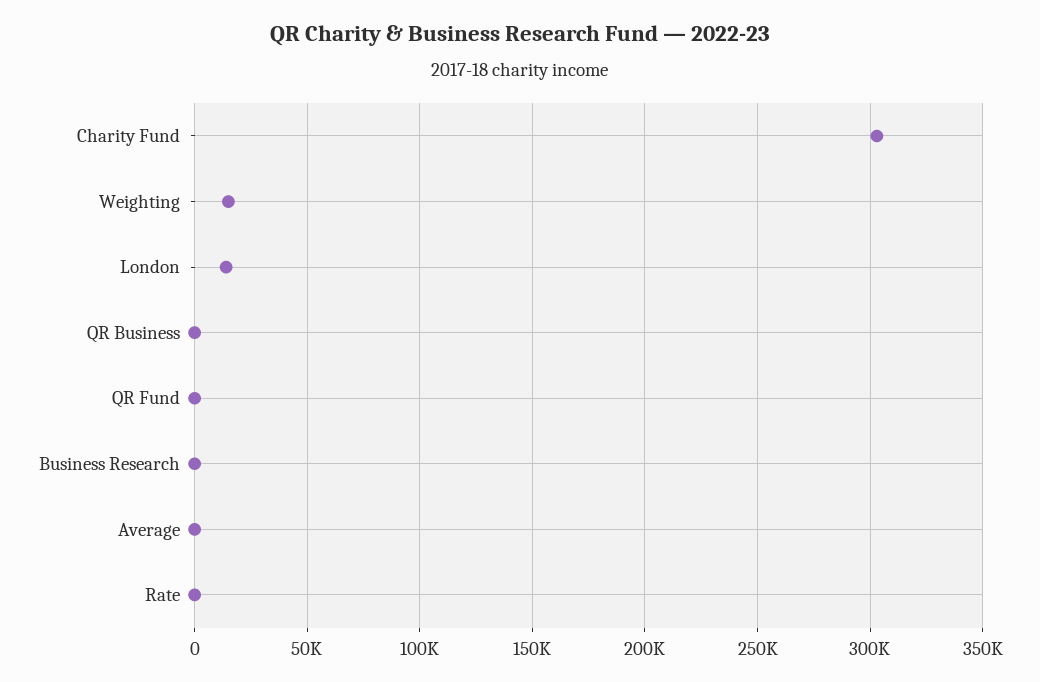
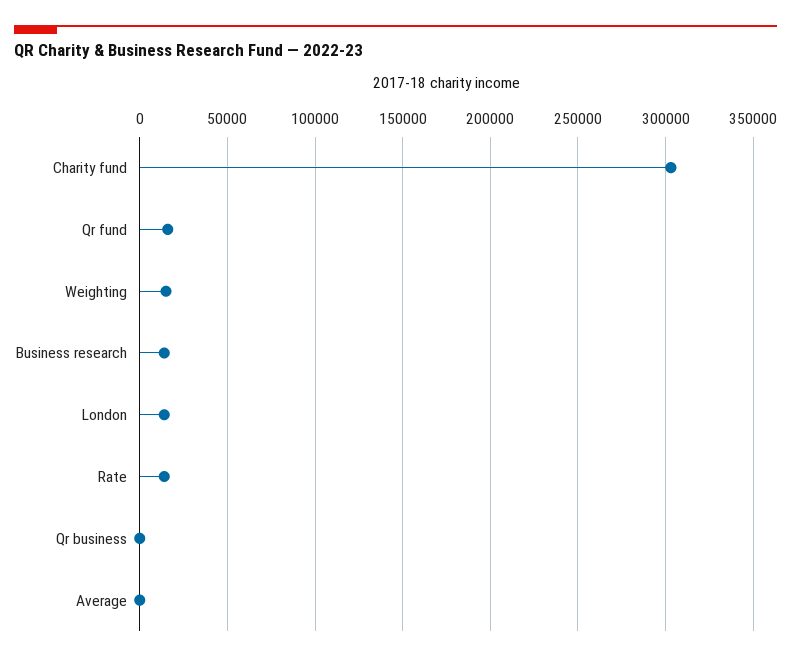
  {
    "Charity Fund": 305000,
    "Weighting": 15000,
    "London": 15000,
    "QR Business": 0,
-   "QR Fund": 0,
+   "QR Fund": 15000,
-   "Business Research": 0,
+   "Business Research": 15000,
    "Average": 0,
-   "Rate": 0
+   "Rate": 15000
  }

